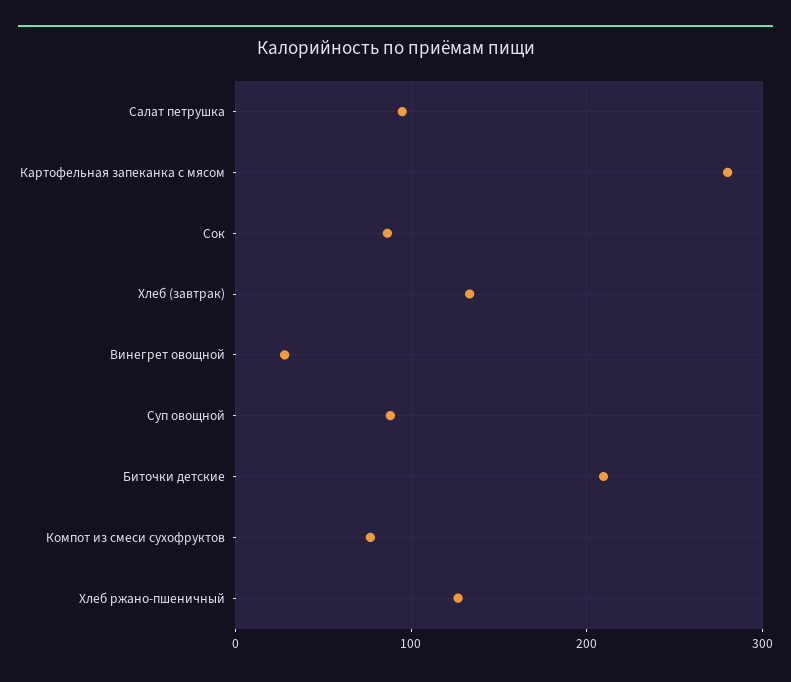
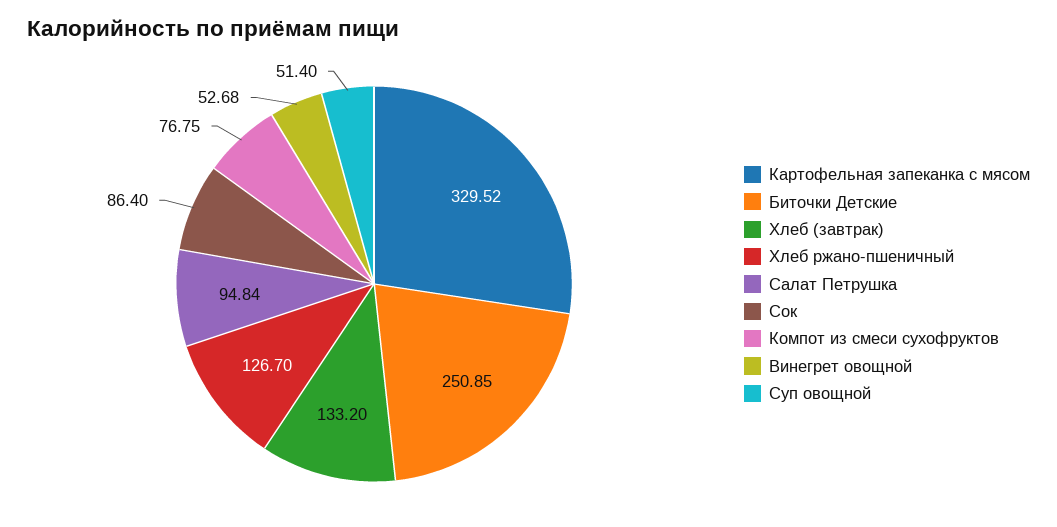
  {
    "Салат петрушка": 94.84,
-   "Картофельная запеканка с мясом": 280,
+   "Картофельная запеканка с мясом": 329.52,
    "Сок": 86.4,
    "Хлеб (завтрак)": 133.2,
-   "Винегрет овощной": 30,
+   "Винегрет овощной": 52.68,
-   "Суп овощной": 90,
+   "Суп овощной": 51.4,
-   "Биточки детские": 210,
+   "Биточки детские": 250.85,
    "Компот из смеси сухофруктов": 76.75,
    "Хлеб ржано-пшеничный": 126.7
  }

